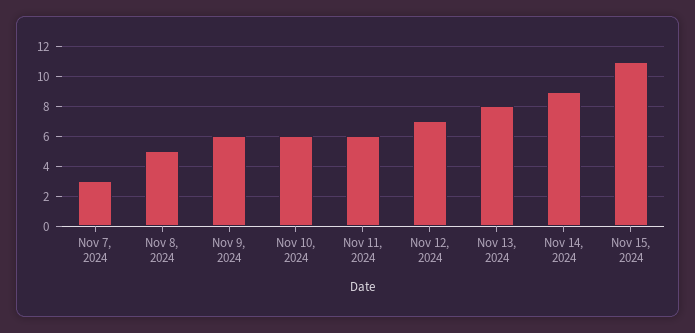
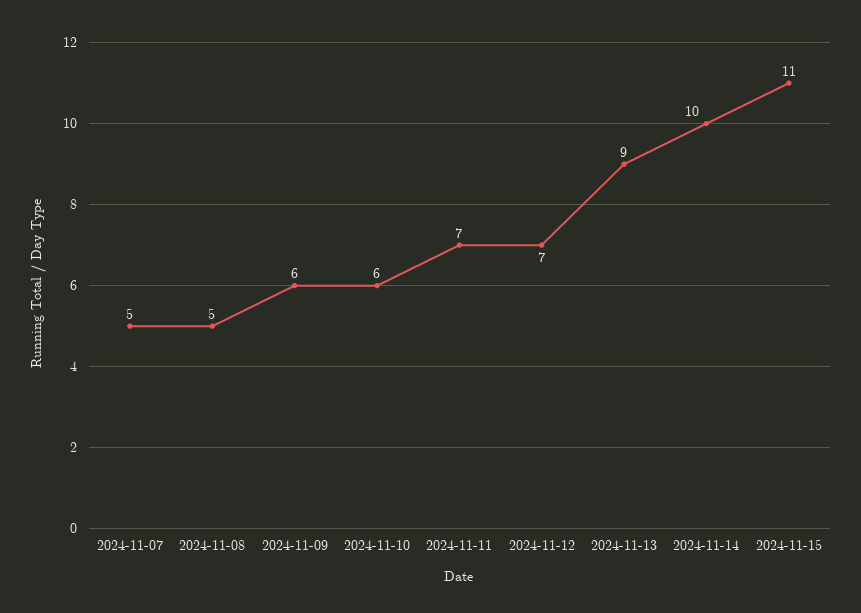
  {
-   "Nov 7, 2024": 3,
+   "Nov 7, 2024": 5,
    "Nov 8, 2024": 5,
    "Nov 9, 2024": 6,
    "Nov 10, 2024": 6,
-   "Nov 11, 2024": 6,
+   "Nov 11, 2024": 7,
    "Nov 12, 2024": 7,
-   "Nov 13, 2024": 8,
+   "Nov 13, 2024": 9,
-   "Nov 14, 2024": 9,
+   "Nov 14, 2024": 10,
    "Nov 15, 2024": 11
  }

